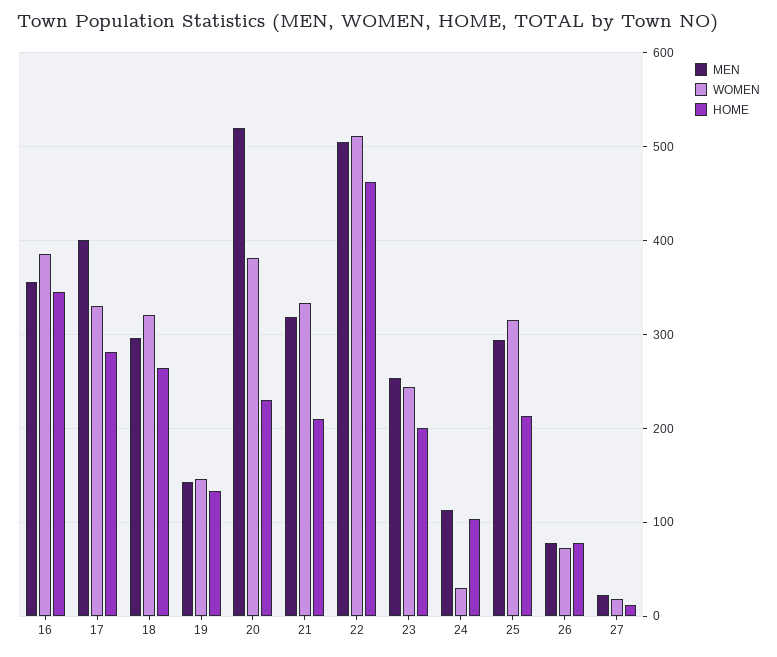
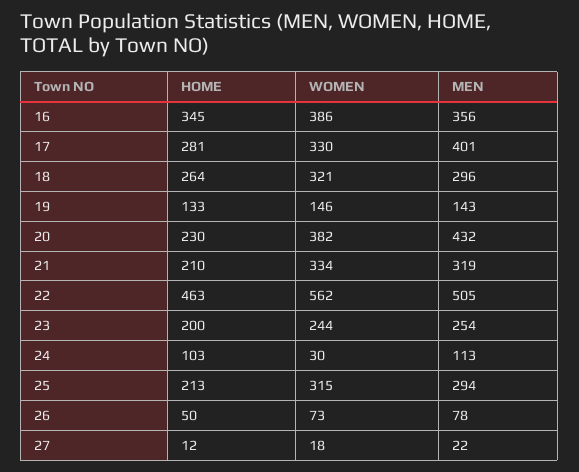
  {
    "MEN": {
      "16": 356,
      "17": 401,
      "18": 296,
      "19": 143,
-     "20": 520,
+     "20": 432,
      "21": 319,
      "22": 505,
      "23": 254,
      "24": 113,
      "25": 294,
      "26": 78,
      "27": 22
    },
    "WOMEN": {
      "16": 386,
      "17": 330,
      "18": 321,
      "19": 146,
      "20": 382,
      "21": 334,
-     "22": 510,
+     "22": 562,
      "23": 244,
      "24": 30,
      "25": 315,
      "26": 73,
      "27": 18
    },
    "HOME": {
      "16": 345,
      "17": 281,
      "18": 264,
      "19": 133,
      "20": 230,
      "21": 210,
      "22": 463,
      "23": 200,
      "24": 103,
      "25": 213,
-     "26": 80,
+     "26": 50,
      "27": 12
    }
  }

